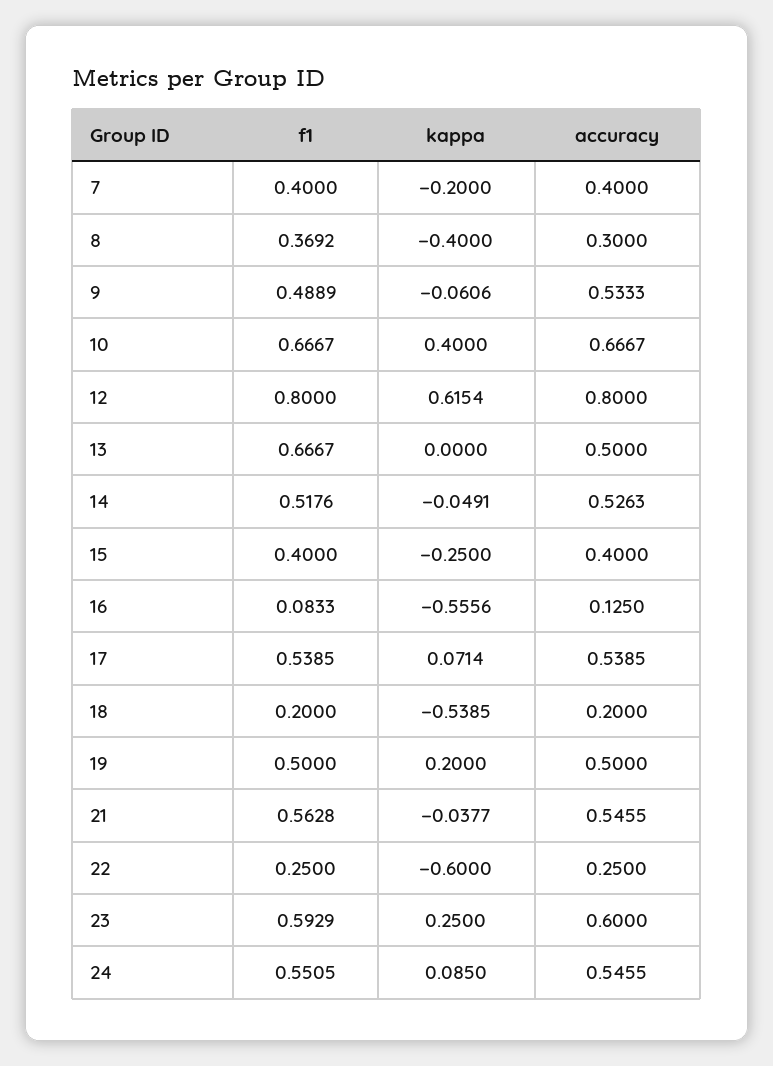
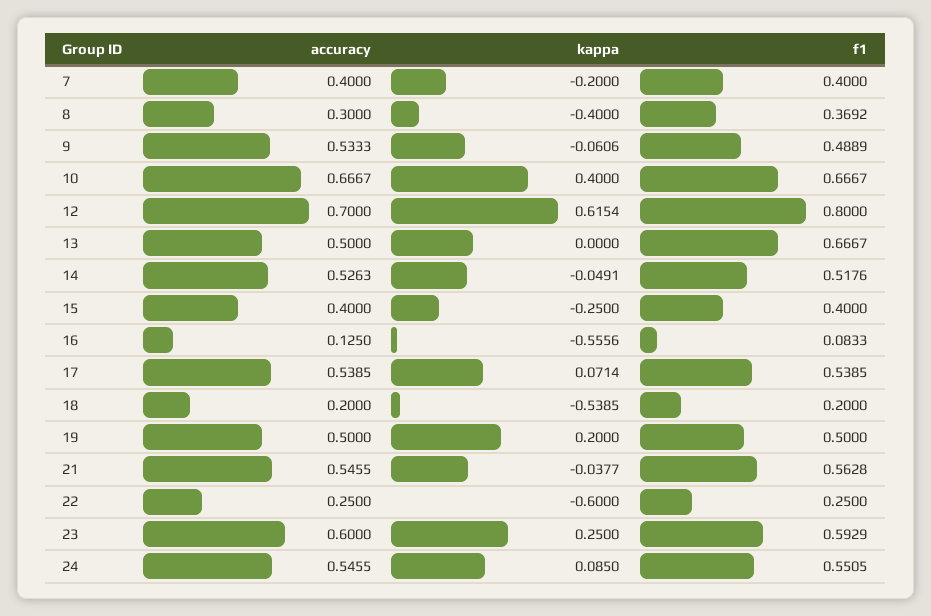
  {
    "f1": {
      "7": 0.4,
      "8": 0.3692,
      "9": 0.4889,
      "10": 0.6667,
      "12": 0.8,
      "13": 0.6667,
      "14": 0.5176,
      "15": 0.4,
      "16": 0.0833,
      "17": 0.5385,
      "18": 0.2,
      "19": 0.5,
      "21": 0.5628,
      "22": 0.25,
      "23": 0.5929,
      "24": 0.5505
    },
    "kappa": {
      "7": -0.2,
      "8": -0.4,
      "9": -0.0606,
      "10": 0.4,
      "12": 0.6154,
      "13": 0,
      "14": -0.0491,
      "15": -0.25,
      "16": -0.5556,
      "17": 0.0714,
      "18": -0.5385,
      "19": 0.2,
      "21": -0.0377,
      "22": -0.6,
      "23": 0.25,
      "24": 0.085
    },
    "accuracy": {
      "7": 0.4,
      "8": 0.3,
      "9": 0.5333,
      "10": 0.6667,
-     "12": 0.8,
+     "12": 0.7,
      "13": 0.5,
      "14": 0.5263,
      "15": 0.4,
      "16": 0.125,
      "17": 0.5385,
      "18": 0.2,
      "19": 0.5,
      "21": 0.5455,
      "22": 0.25,
      "23": 0.6,
      "24": 0.5455
    }
  }

